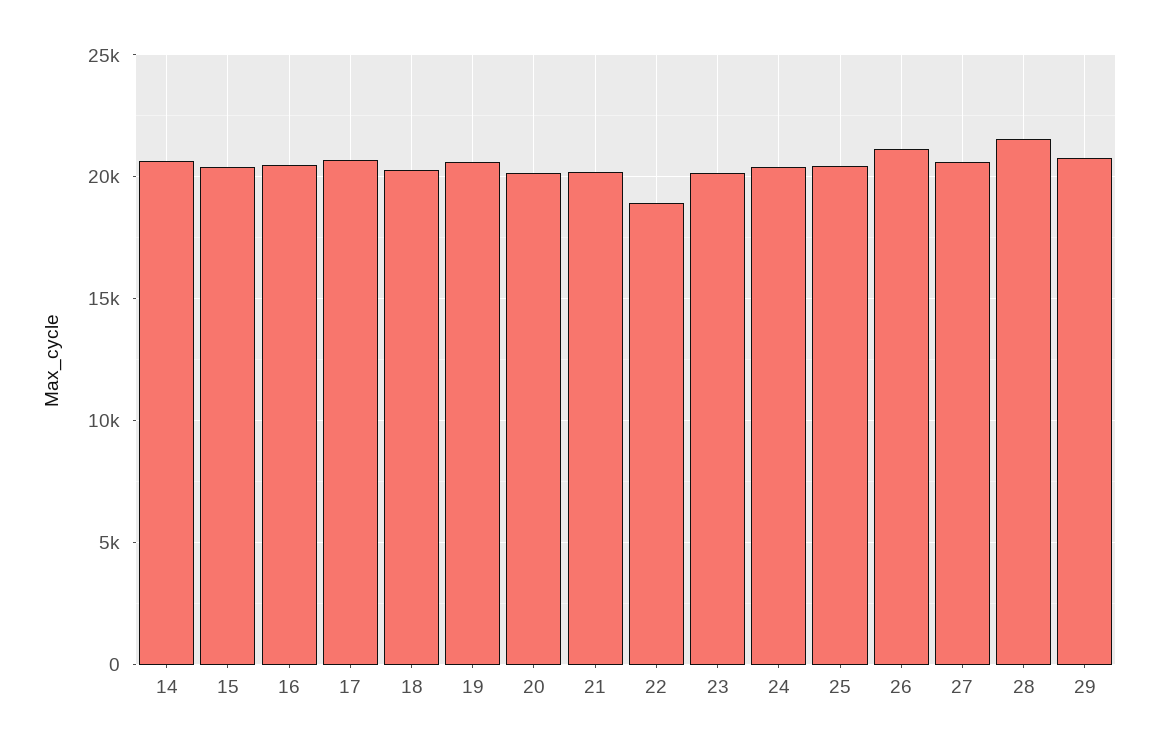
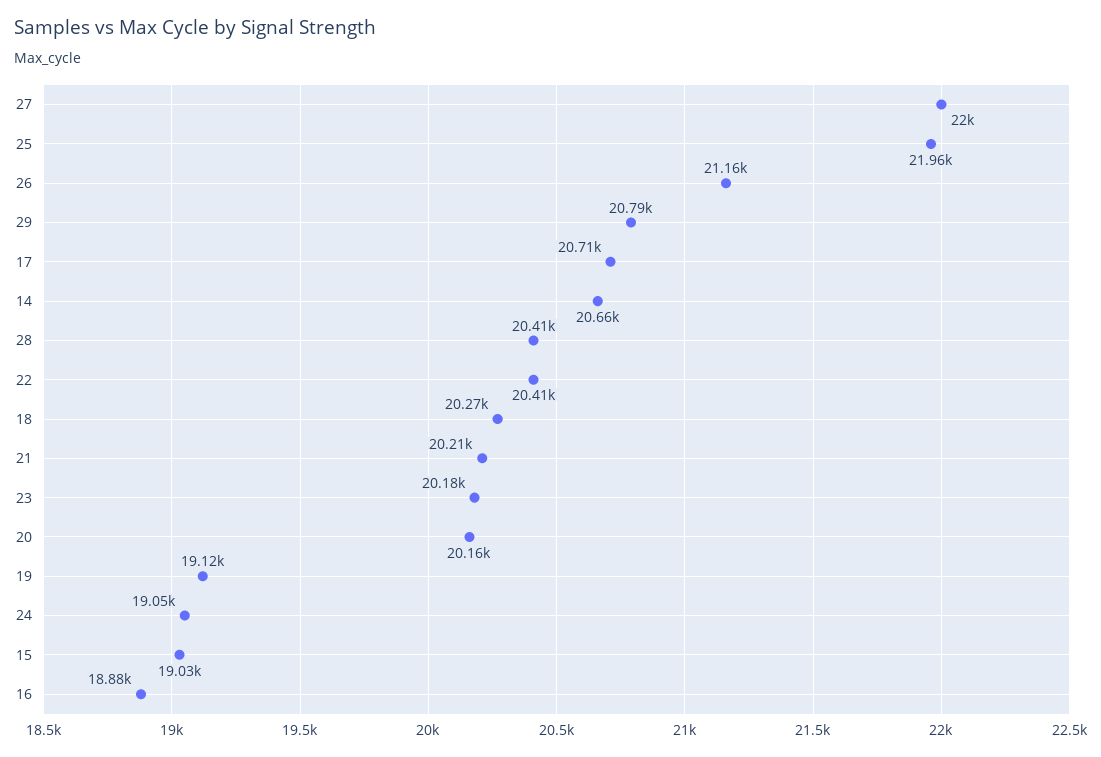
  {
    "14": 20660,
-   "15": 20500,
+   "15": 19030,
-   "16": 20500,
+   "16": 18880,
    "17": 20710,
    "18": 20270,
-   "19": 20500,
+   "19": 19120,
    "20": 20160,
    "21": 20210,
-   "22": 19000,
+   "22": 20410,
    "23": 20180,
-   "24": 20500,
+   "24": 19050,
-   "25": 20500,
+   "25": 21960,
    "26": 21160,
-   "27": 20500,
+   "27": 22000,
-   "28": 21500,
+   "28": 20410,
    "29": 20790
  }

